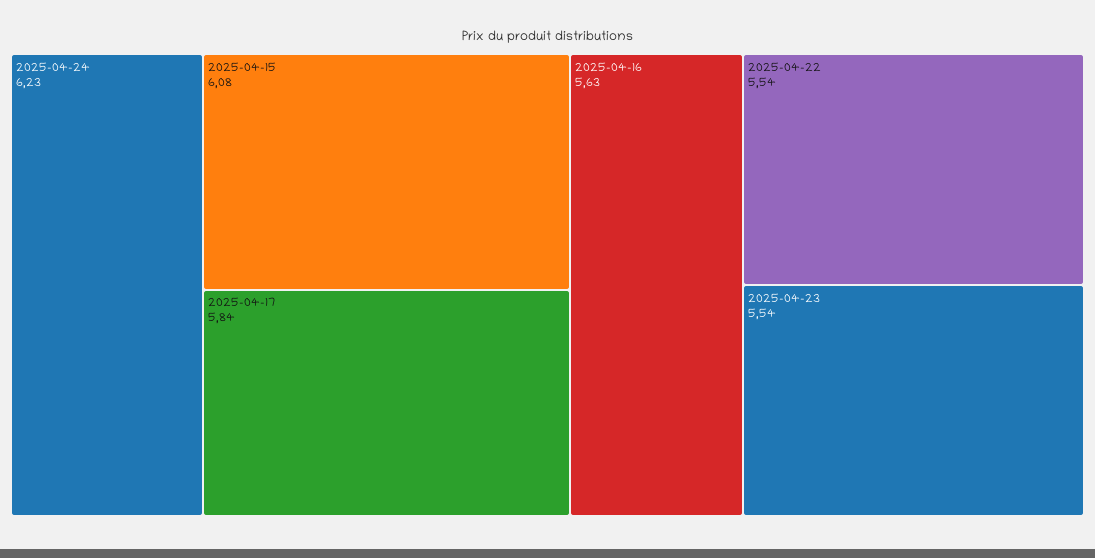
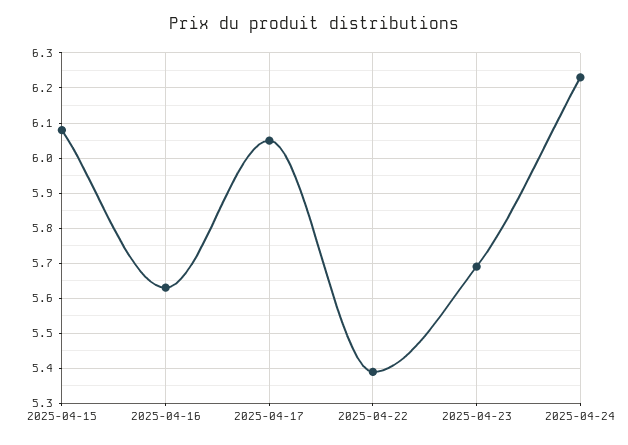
  {
    "2025-04-24": 6.23,
    "2025-04-15": 6.08,
-   "2025-04-17": 5.84,
+   "2025-04-17": 6.05,
    "2025-04-16": 5.63,
-   "2025-04-22": 5.54,
+   "2025-04-22": 5.4,
-   "2025-04-23": 5.54
+   "2025-04-23": 5.7
  }

